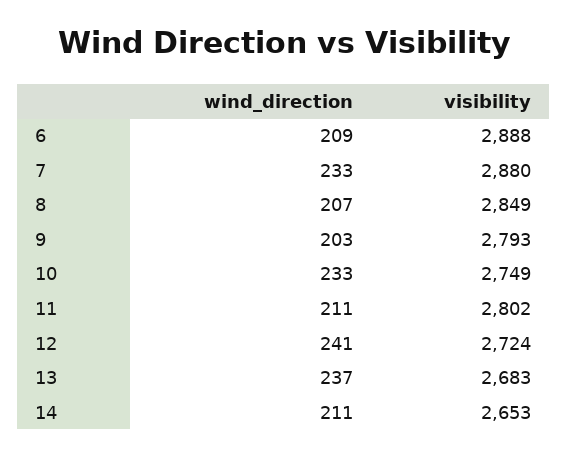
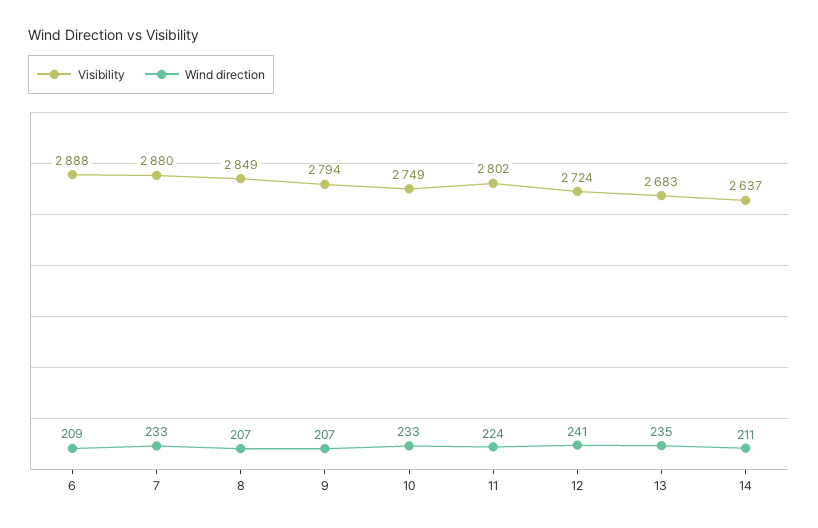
  {
    "wind_direction": {
      "6": 209,
      "7": 233,
      "8": 207,
-     "9": 203,
+     "9": 207,
      "10": 233,
-     "11": 211,
+     "11": 224,
      "12": 241,
-     "13": 237,
+     "13": 235,
      "14": 211
    },
    "visibility": {
      "6": 2888,
      "7": 2880,
      "8": 2849,
-     "9": 2793,
+     "9": 2794,
      "10": 2749,
      "11": 2802,
      "12": 2724,
      "13": 2683,
-     "14": 2653
+     "14": 2637
    }
  }

